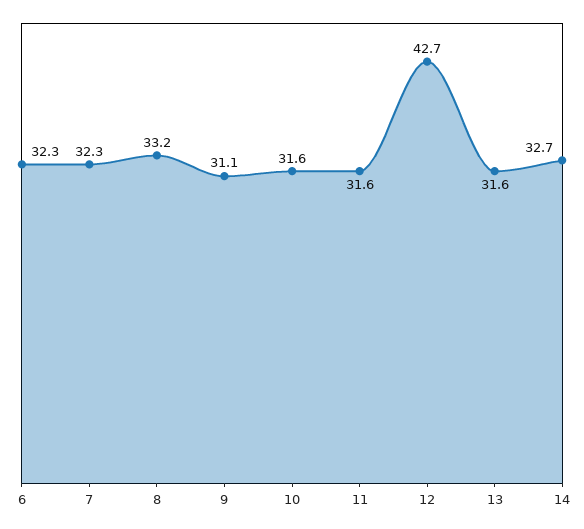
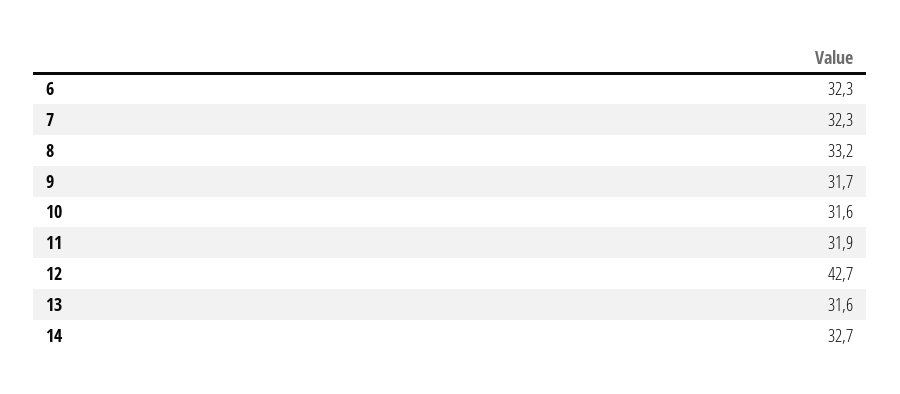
  {
    "6": 32.3,
    "7": 32.3,
    "8": 33.2,
-   "9": 31.1,
+   "9": 31.7,
    "10": 31.6,
-   "11": 31.6,
+   "11": 31.9,
    "12": 42.7,
    "13": 31.6,
    "14": 32.7
  }

